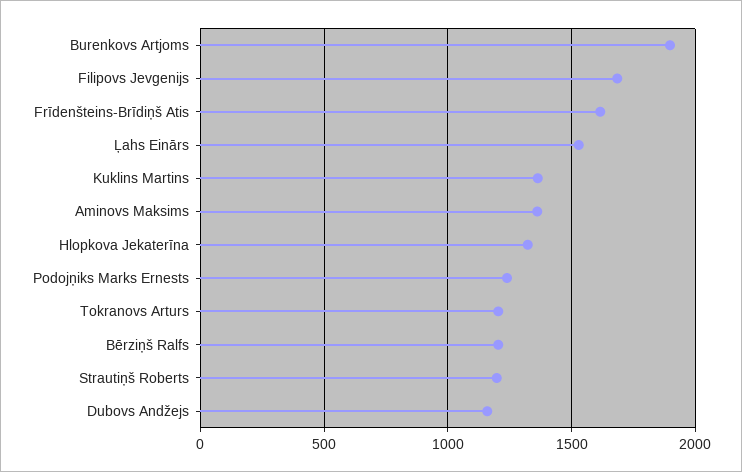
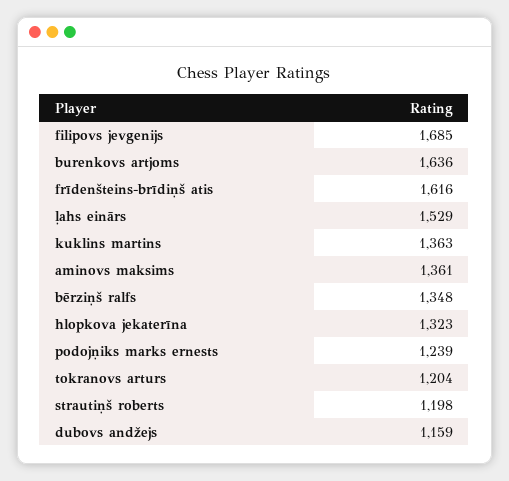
  {
-   "Burenkovs Artjoms": 1900,
+   "Burenkovs Artjoms": 1636,
    "Filipovs Jevgenijs": 1685,
    "Frīdenšteins-Brīdiņš Atis": 1616,
    "Ļahs Einārs": 1529,
    "Kuklins Martins": 1363,
    "Aminovs Maksims": 1361,
    "Hlopkova Jekaterīna": 1323,
    "Podojņiks Marks Ernests": 1239,
    "Tokranovs Arturs": 1204,
-   "Bērziņš Ralfs": 1200,
+   "Bērziņš Ralfs": 1348,
    "Strautiņš Roberts": 1198,
    "Dubovs Andžejs": 1159
  }

